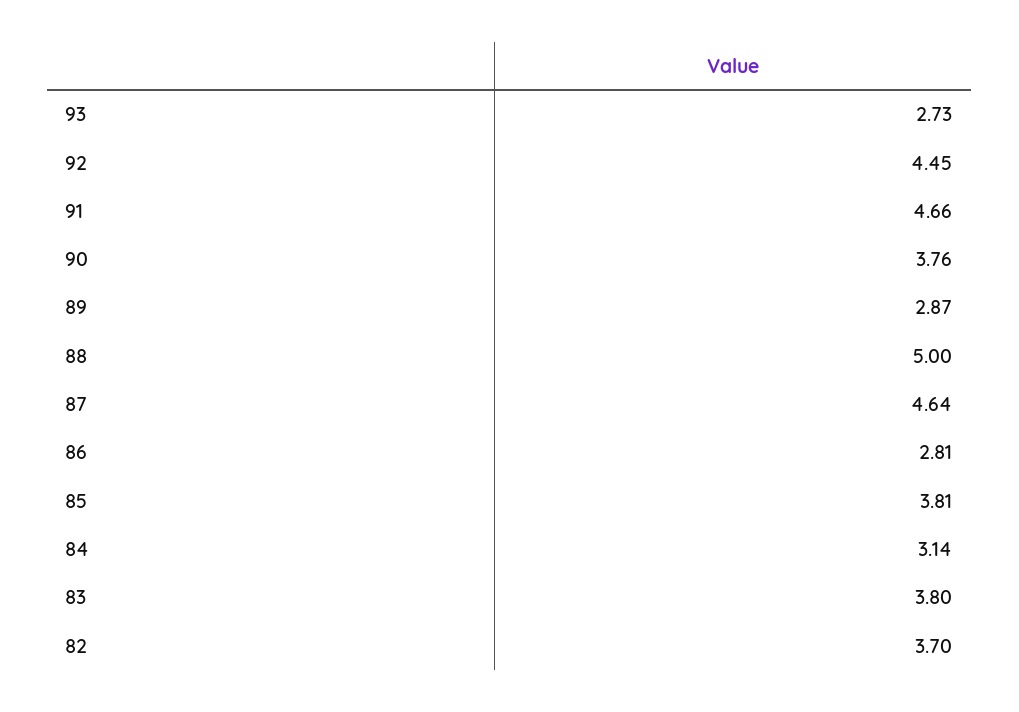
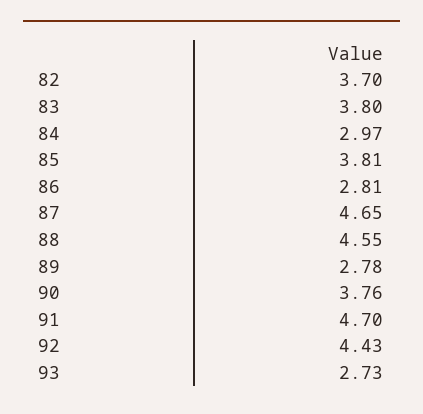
  {
    "93": 2.73,
-   "92": 4.45,
+   "92": 4.43,
-   "91": 4.66,
+   "91": 4.7,
    "90": 3.76,
-   "89": 2.87,
+   "89": 2.78,
-   "88": 5,
+   "88": 4.55,
-   "87": 4.64,
+   "87": 4.65,
    "86": 2.81,
    "85": 3.81,
-   "84": 3.14,
+   "84": 2.97,
    "83": 3.8,
    "82": 3.7
  }

